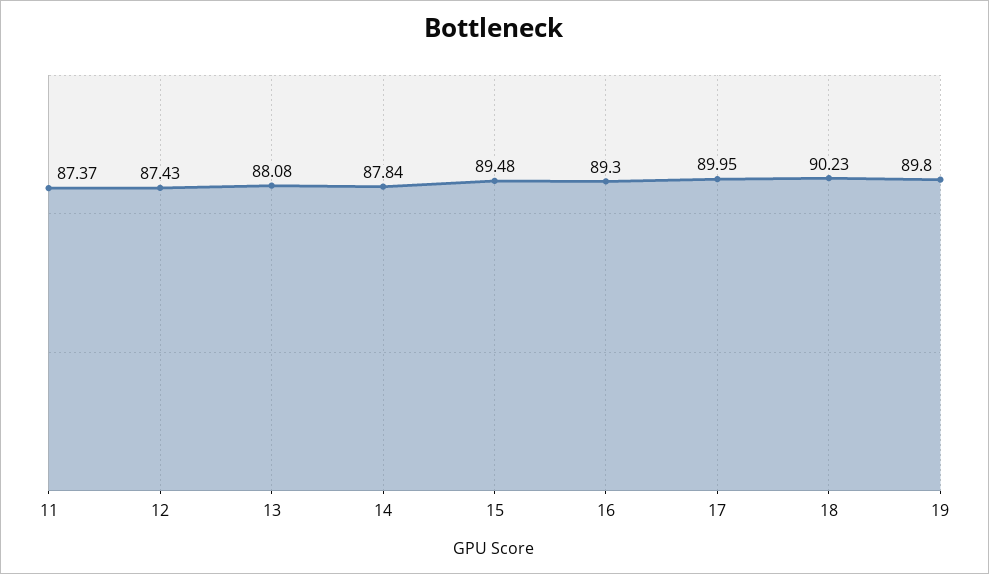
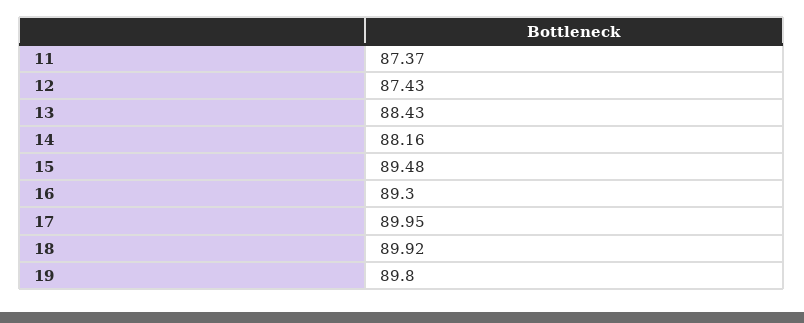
  {
    "11": 87.37,
    "12": 87.43,
-   "13": 88.08,
+   "13": 88.43,
-   "14": 87.84,
+   "14": 88.16,
    "15": 89.48,
    "16": 89.3,
    "17": 89.95,
-   "18": 90.23,
+   "18": 89.92,
    "19": 89.8
  }

